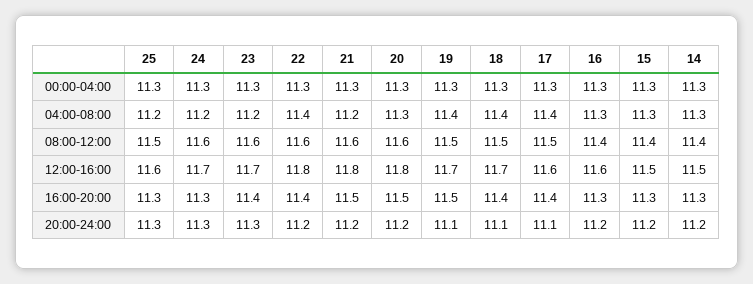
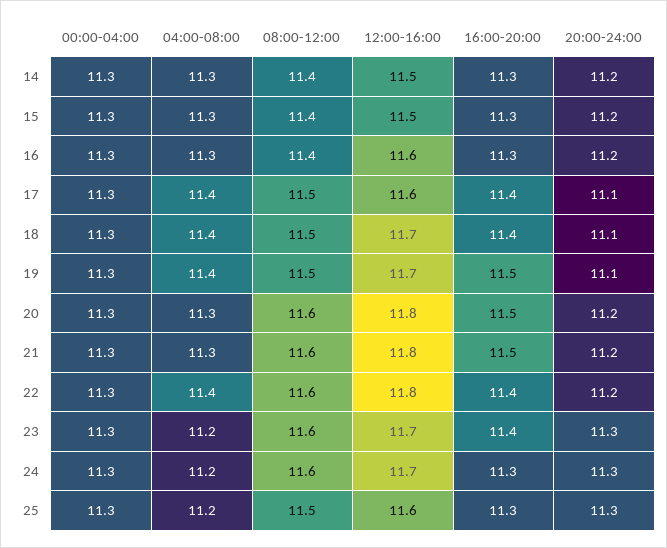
  {
    "25": {
      "00:00-04:00": 11.3,
      "04:00-08:00": 11.2,
      "08:00-12:00": 11.5,
      "12:00-16:00": 11.6,
      "16:00-20:00": 11.3,
      "20:00-24:00": 11.3
    },
    "24": {
      "00:00-04:00": 11.3,
      "04:00-08:00": 11.2,
      "08:00-12:00": 11.6,
      "12:00-16:00": 11.7,
      "16:00-20:00": 11.3,
      "20:00-24:00": 11.3
    },
    "23": {
      "00:00-04:00": 11.3,
      "04:00-08:00": 11.2,
      "08:00-12:00": 11.6,
      "12:00-16:00": 11.7,
      "16:00-20:00": 11.4,
      "20:00-24:00": 11.3
    },
    "22": {
      "00:00-04:00": 11.3,
      "04:00-08:00": 11.4,
      "08:00-12:00": 11.6,
      "12:00-16:00": 11.8,
      "16:00-20:00": 11.4,
      "20:00-24:00": 11.2
    },
    "21": {
      "00:00-04:00": 11.3,
-     "04:00-08:00": 11.2,
+     "04:00-08:00": 11.3,
      "08:00-12:00": 11.6,
      "12:00-16:00": 11.8,
      "16:00-20:00": 11.5,
      "20:00-24:00": 11.2
    },
    "20": {
      "00:00-04:00": 11.3,
      "04:00-08:00": 11.3,
      "08:00-12:00": 11.6,
      "12:00-16:00": 11.8,
      "16:00-20:00": 11.5,
      "20:00-24:00": 11.2
    },
    "19": {
      "00:00-04:00": 11.3,
      "04:00-08:00": 11.4,
      "08:00-12:00": 11.5,
      "12:00-16:00": 11.7,
      "16:00-20:00": 11.5,
      "20:00-24:00": 11.1
    },
    "18": {
      "00:00-04:00": 11.3,
      "04:00-08:00": 11.4,
      "08:00-12:00": 11.5,
      "12:00-16:00": 11.7,
      "16:00-20:00": 11.4,
      "20:00-24:00": 11.1
    },
    "17": {
      "00:00-04:00": 11.3,
      "04:00-08:00": 11.4,
      "08:00-12:00": 11.5,
      "12:00-16:00": 11.6,
      "16:00-20:00": 11.4,
      "20:00-24:00": 11.1
    },
    "16": {
      "00:00-04:00": 11.3,
      "04:00-08:00": 11.3,
      "08:00-12:00": 11.4,
      "12:00-16:00": 11.6,
      "16:00-20:00": 11.3,
      "20:00-24:00": 11.2
    },
    "15": {
      "00:00-04:00": 11.3,
      "04:00-08:00": 11.3,
      "08:00-12:00": 11.4,
      "12:00-16:00": 11.5,
      "16:00-20:00": 11.3,
      "20:00-24:00": 11.2
    },
    "14": {
      "00:00-04:00": 11.3,
      "04:00-08:00": 11.3,
      "08:00-12:00": 11.4,
      "12:00-16:00": 11.5,
      "16:00-20:00": 11.3,
      "20:00-24:00": 11.2
    }
  }

